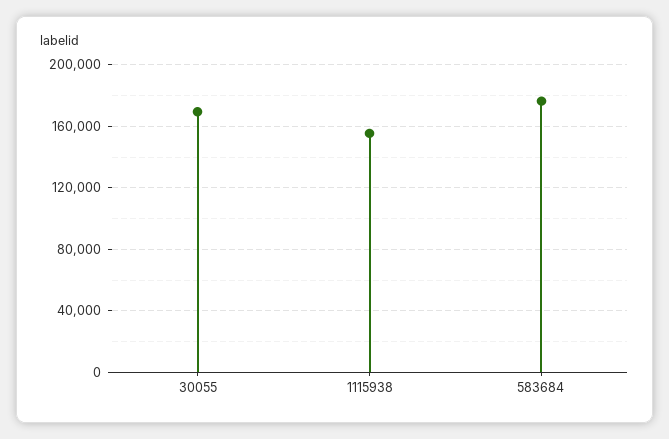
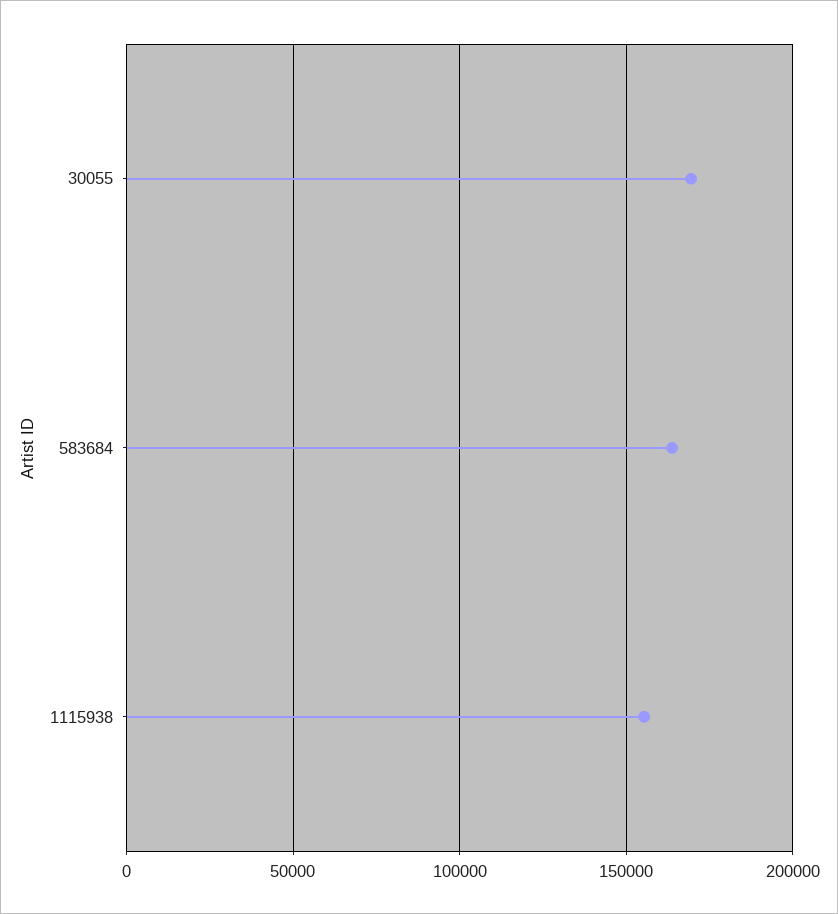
  {
    "30055": 170000,
    "1115938": 155000,
-   "583684": 175000
+   "583684": 165000
  }

